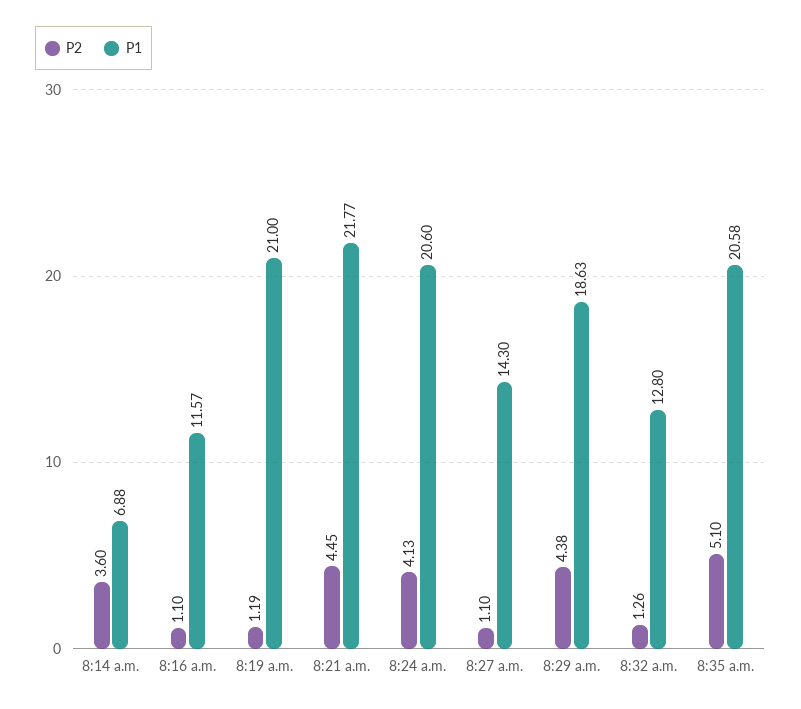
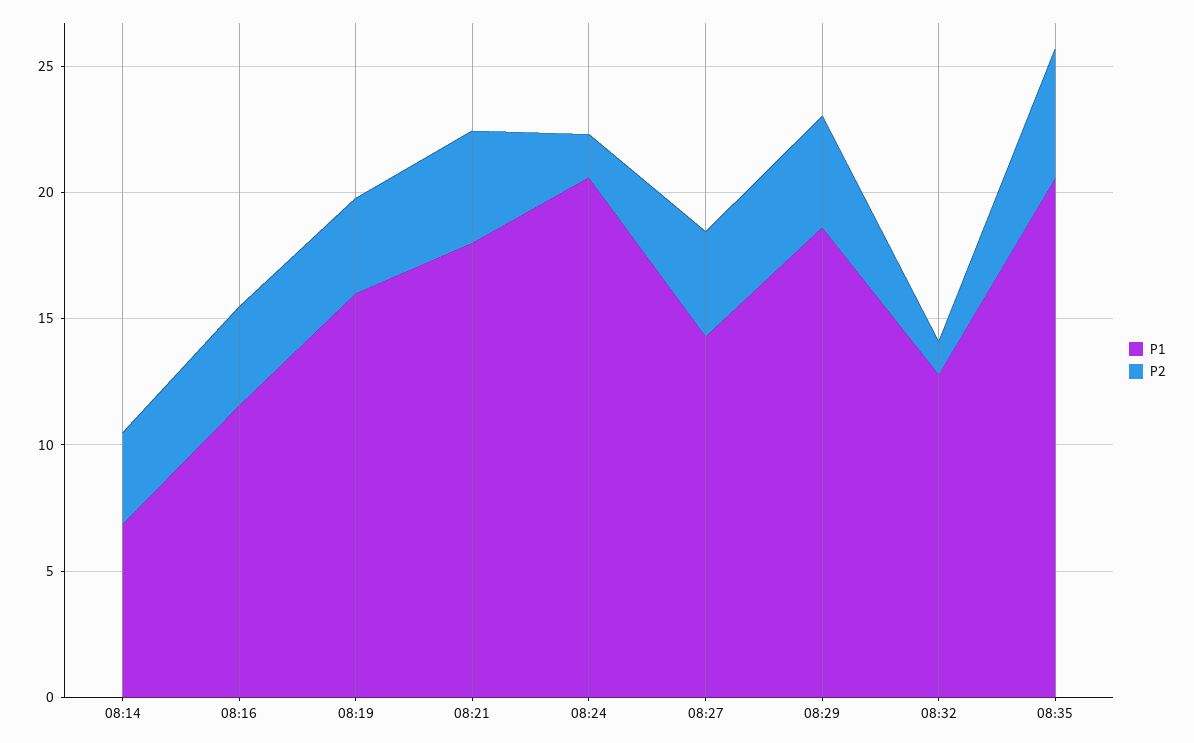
  {
    "P2": {
      "8:14 a.m.": 3.6,
-     "8:16 a.m.": 1.1,
+     "8:16 a.m.": 4,
-     "8:19 a.m.": 1.19,
+     "8:19 a.m.": 4,
      "8:21 a.m.": 4.45,
-     "8:24 a.m.": 4.13,
+     "8:24 a.m.": 2,
-     "8:27 a.m.": 1.1,
+     "8:27 a.m.": 4,
      "8:29 a.m.": 4.38,
      "8:32 a.m.": 1.26,
      "8:35 a.m.": 5.1
    },
    "P1": {
      "8:14 a.m.": 6.88,
      "8:16 a.m.": 11.57,
-     "8:19 a.m.": 21,
+     "8:19 a.m.": 16,
-     "8:21 a.m.": 21.77,
+     "8:21 a.m.": 18,
      "8:24 a.m.": 20.6,
      "8:27 a.m.": 14.3,
      "8:29 a.m.": 18.63,
      "8:32 a.m.": 12.8,
      "8:35 a.m.": 20.58
    }
  }

